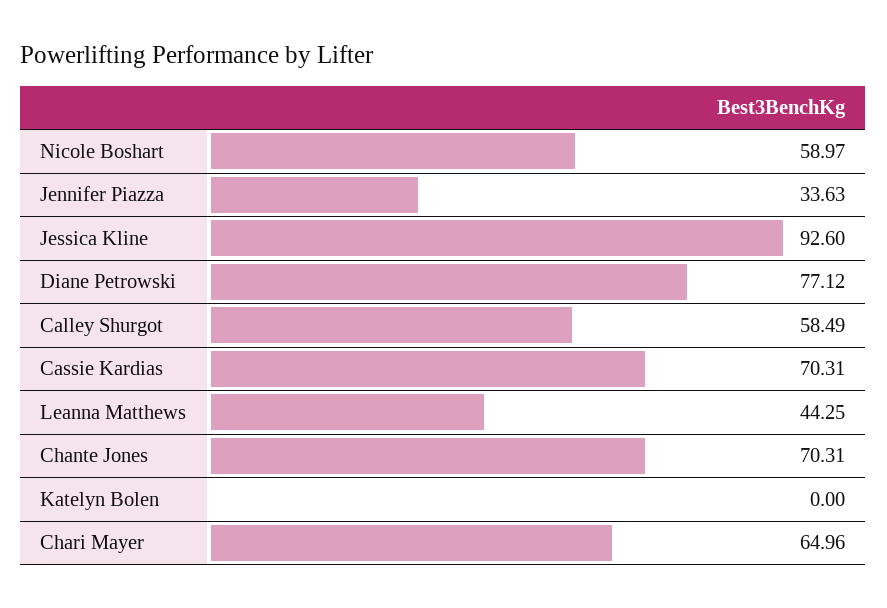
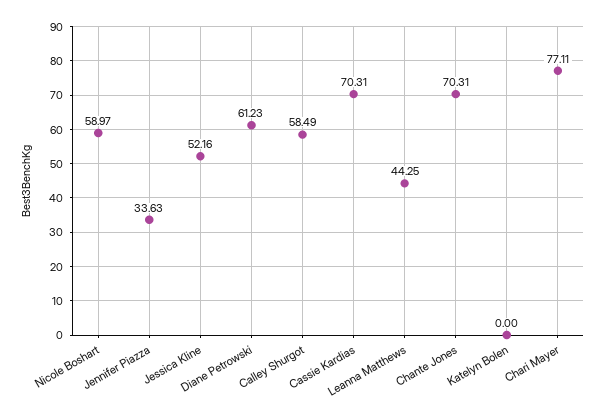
  {
    "Nicole Boshart": 58.97,
    "Jennifer Piazza": 33.63,
-   "Jessica Kline": 92.6,
+   "Jessica Kline": 52.16,
-   "Diane Petrowski": 77.12,
+   "Diane Petrowski": 61.23,
    "Calley Shurgot": 58.49,
    "Cassie Kardias": 70.31,
    "Leanna Matthews": 44.25,
    "Chante Jones": 70.31,
    "Katelyn Bolen": 0,
-   "Chari Mayer": 64.96
+   "Chari Mayer": 77.11
  }

